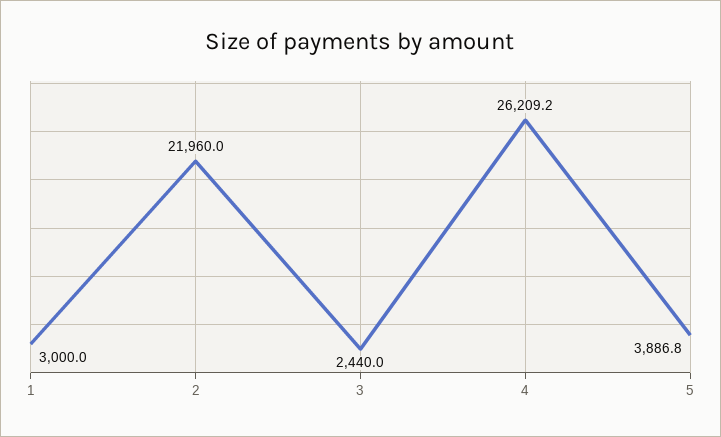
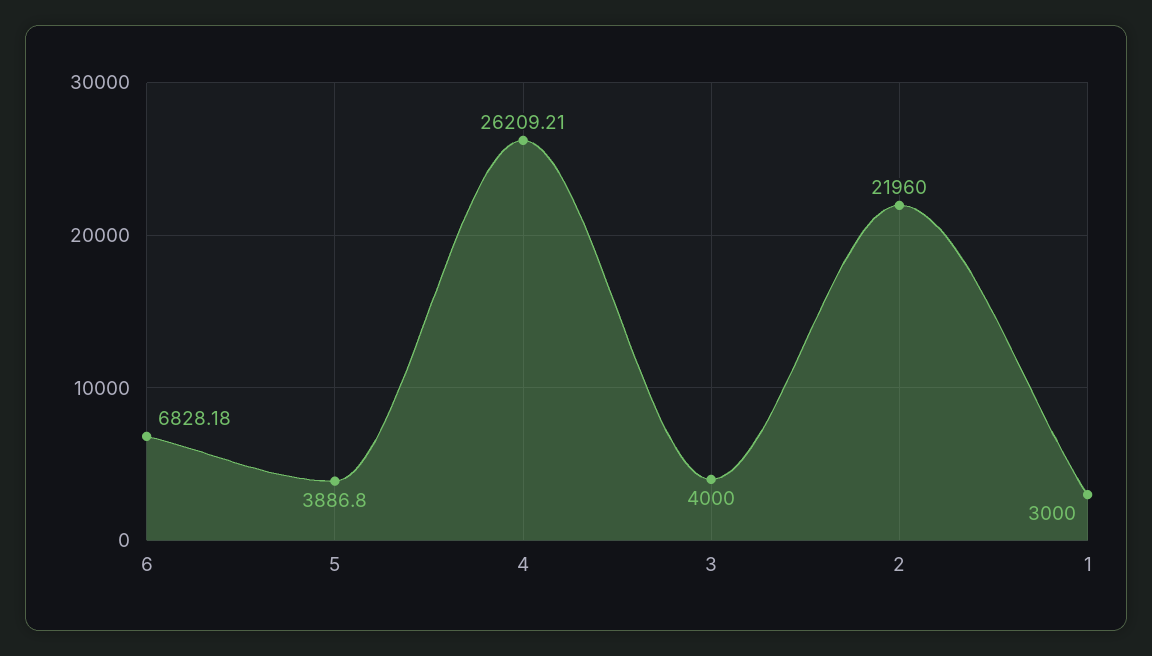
  {
    "1": 3000,
    "2": 21960,
-   "3": 2440,
+   "3": 4000,
    "4": 26209.21,
-   "5": 3886.8
+   "5": 3886.8,
+   "6": 6828.18
  }

